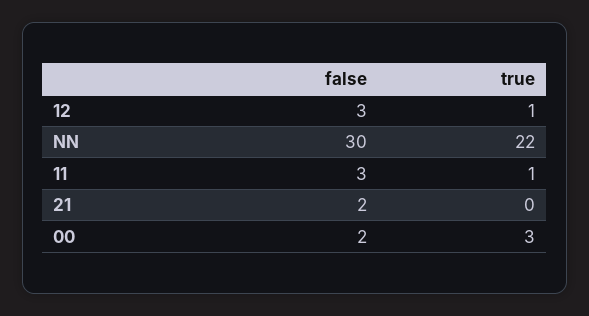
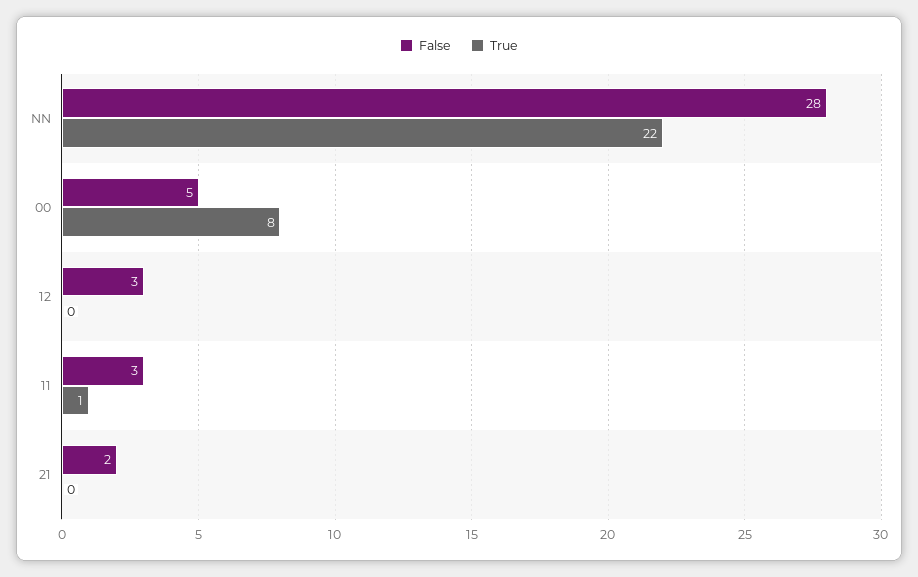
  {
    "false": {
      "12": 3,
-     "NN": 30,
+     "NN": 28,
      "11": 3,
      "21": 2,
-     "00": 2
+     "00": 5
    },
    "true": {
-     "12": 1,
+     "12": 0,
      "NN": 22,
      "11": 1,
      "21": 0,
-     "00": 3
+     "00": 8
    }
  }

